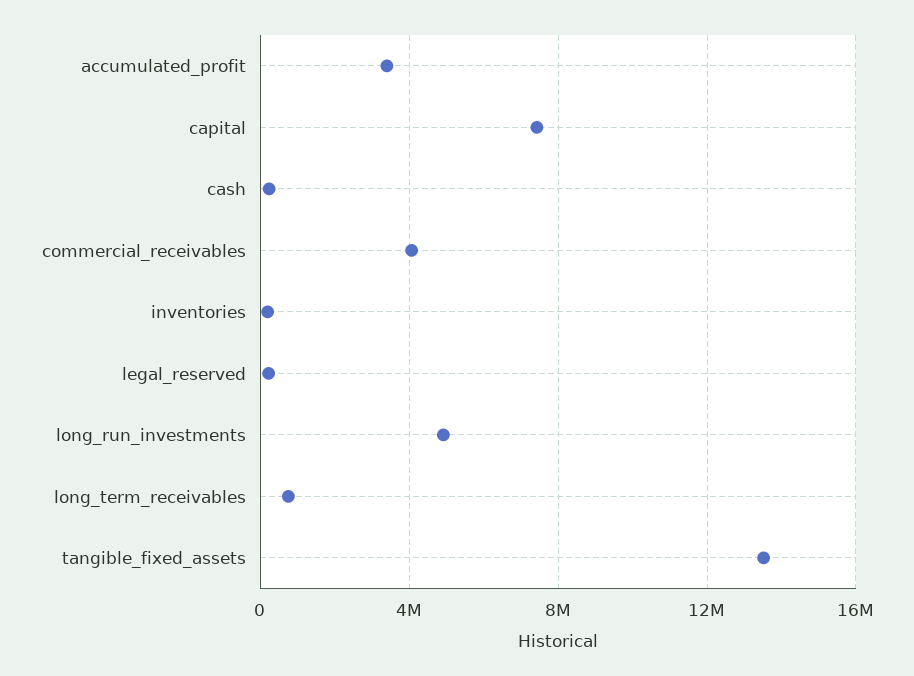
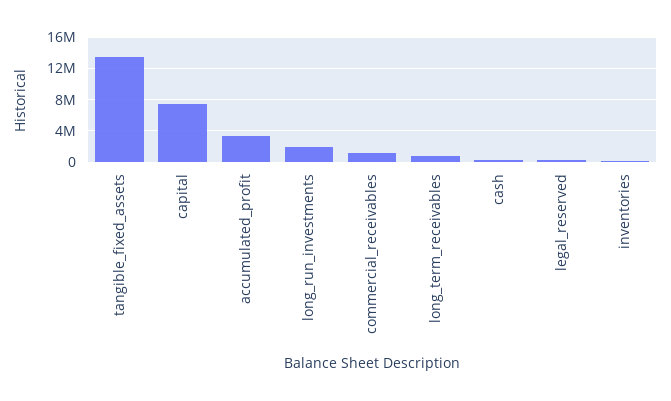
  {
    "accumulated_profit": 3500000,
    "capital": 7500000,
    "cash": 0,
-   "commercial_receivables": 4000000,
+   "commercial_receivables": 1000000,
    "inventories": 0,
    "legal_reserved": 0,
-   "long_run_investments": 5000000,
+   "long_run_investments": 2000000,
    "long_term_receivables": 1000000,
    "tangible_fixed_assets": 13500000
  }

